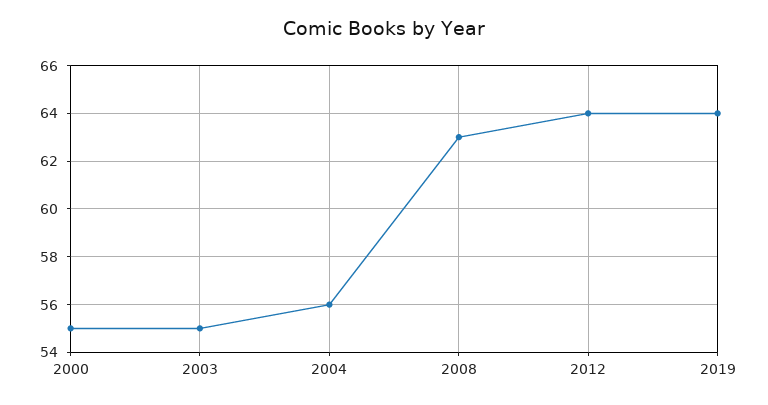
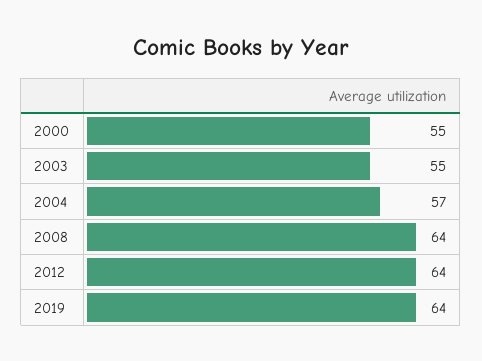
  {
    "2000": 55,
    "2003": 55,
-   "2004": 56,
+   "2004": 57,
-   "2008": 63,
+   "2008": 64,
    "2012": 64,
    "2019": 64
  }

